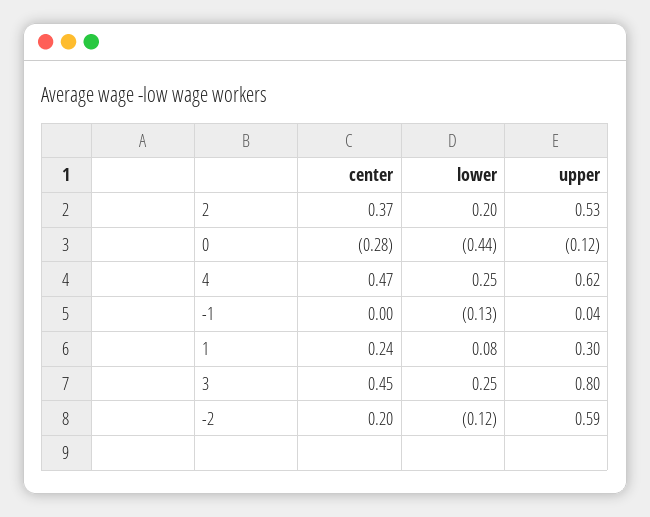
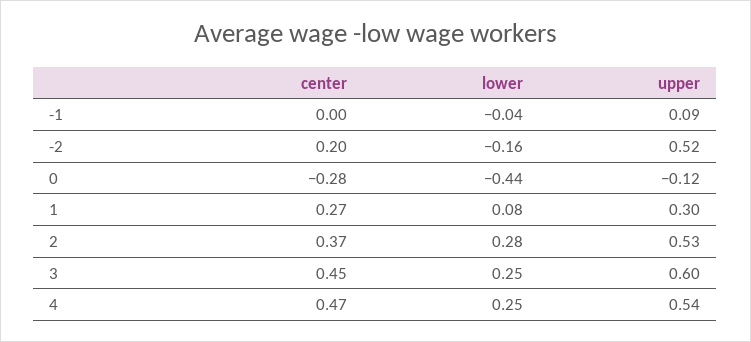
  {
    "center": {
      "2": 0.37,
      "0": -0.28,
      "4": 0.47,
      "-1": 0,
-     "1": 0.24,
+     "1": 0.27,
      "3": 0.45,
      "-2": 0.2
    },
    "lower": {
-     "2": 0.2,
+     "2": 0.28,
      "0": -0.44,
      "4": 0.25,
-     "-1": -0.13,
+     "-1": -0.04,
      "1": 0.08,
      "3": 0.25,
-     "-2": -0.12
+     "-2": -0.16
    },
    "upper": {
      "2": 0.53,
      "0": -0.12,
-     "4": 0.62,
+     "4": 0.54,
-     "-1": 0.04,
+     "-1": 0.09,
      "1": 0.3,
-     "3": 0.8,
+     "3": 0.6,
-     "-2": 0.59
+     "-2": 0.52
    }
  }

